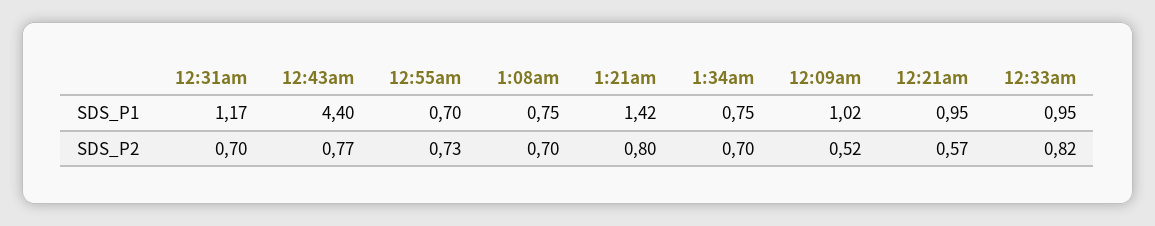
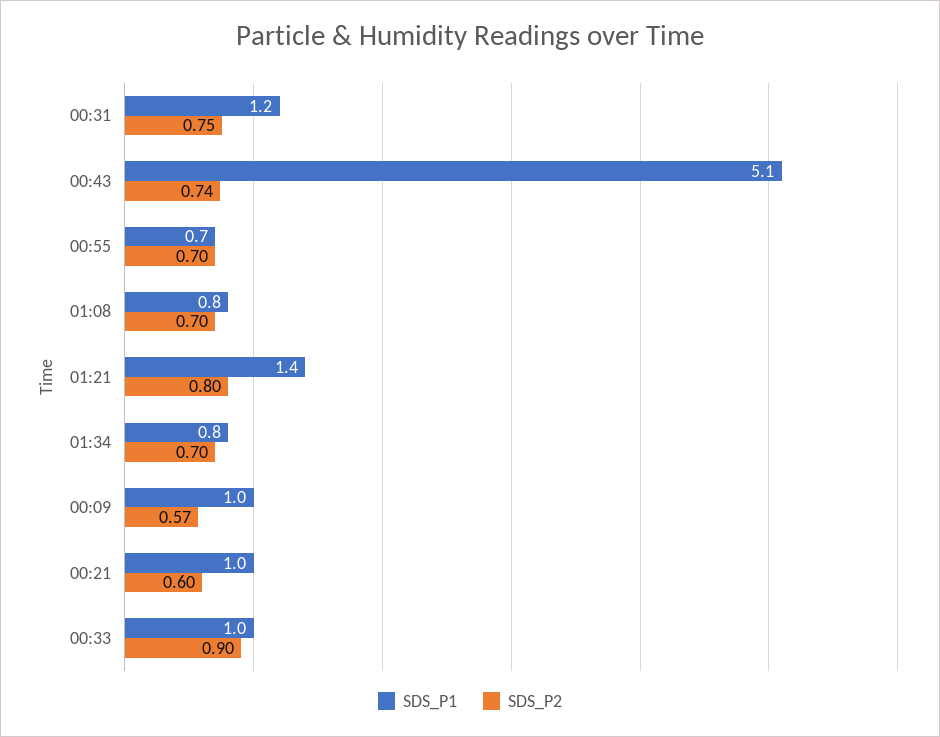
  {
    "SDS_P1": {
      "12:31am": 1.17,
-     "12:43am": 4.4,
+     "12:43am": 5.1,
      "12:55am": 0.7,
      "1:08am": 0.75,
      "1:21am": 1.42,
      "1:34am": 0.75,
      "12:09am": 1.02,
      "12:21am": 0.95,
      "12:33am": 0.95
    },
    "SDS_P2": {
-     "12:31am": 0.7,
+     "12:31am": 0.75,
-     "12:43am": 0.77,
+     "12:43am": 0.74,
-     "12:55am": 0.73,
+     "12:55am": 0.7,
      "1:08am": 0.7,
      "1:21am": 0.8,
      "1:34am": 0.7,
-     "12:09am": 0.52,
+     "12:09am": 0.57,
-     "12:21am": 0.57,
+     "12:21am": 0.6,
-     "12:33am": 0.82
+     "12:33am": 0.9
    }
  }

